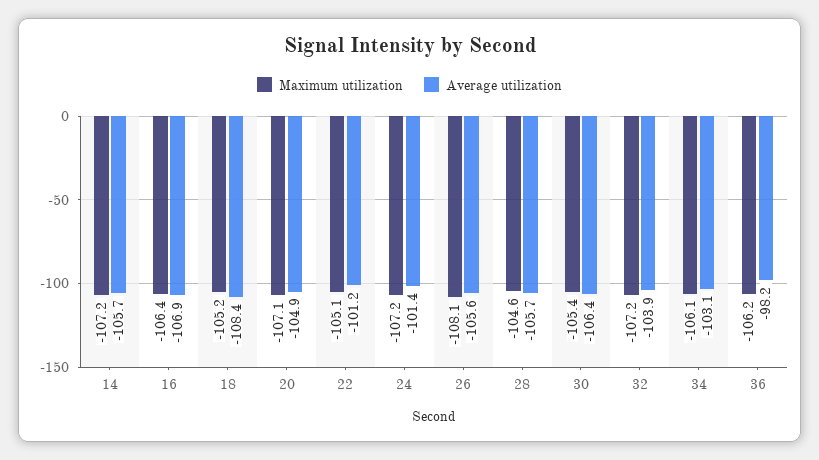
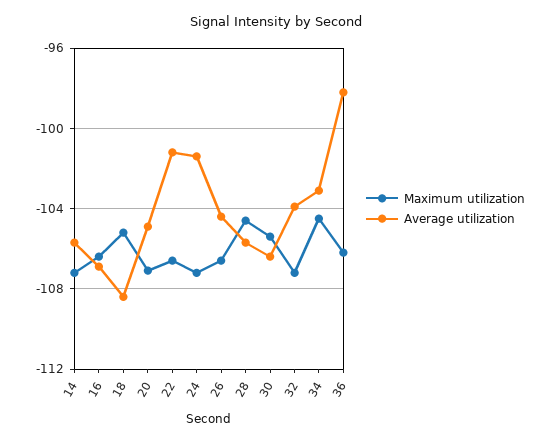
  {
    "Maximum utilization": {
      "14": -107.2,
      "16": -106.4,
      "18": -105.2,
      "20": -107.1,
-     "22": -105.1,
+     "22": -106.5,
      "24": -107.2,
-     "26": -108.1,
+     "26": -106.5,
      "28": -104.6,
      "30": -105.4,
      "32": -107.2,
-     "34": -106.1,
+     "34": -104.5,
      "36": -106.2
    },
    "Average utilization": {
      "14": -105.7,
      "16": -106.9,
      "18": -108.4,
      "20": -104.9,
      "22": -101.2,
      "24": -101.4,
-     "26": -105.6,
+     "26": -104.5,
      "28": -105.7,
      "30": -106.4,
      "32": -103.9,
      "34": -103.1,
      "36": -98.2
    }
  }

